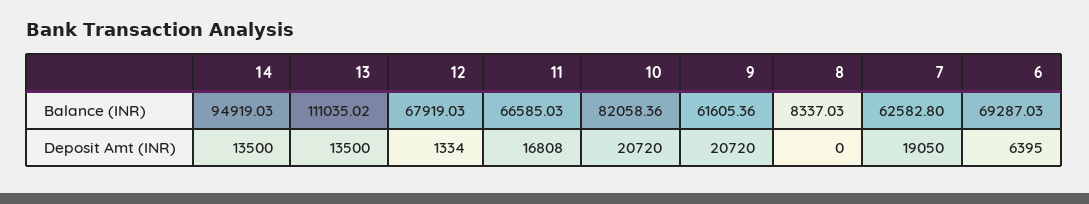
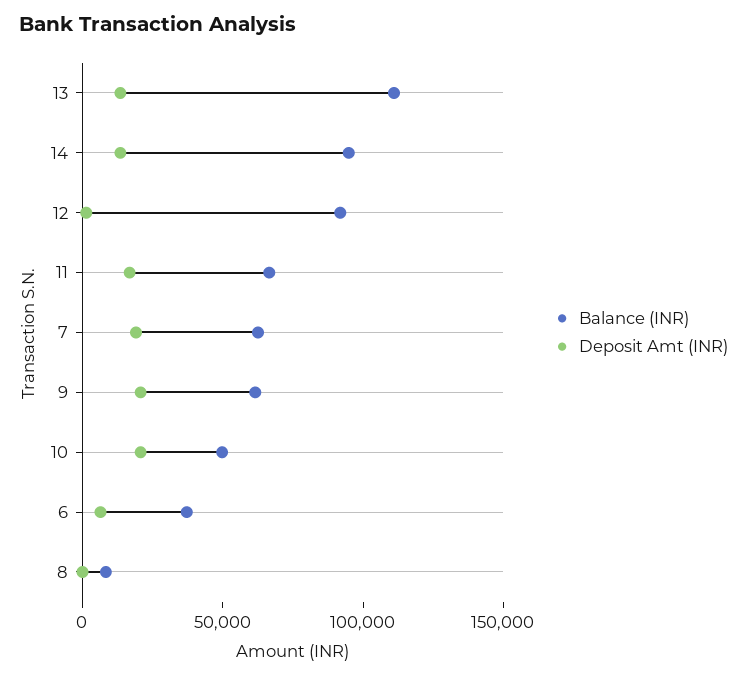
  {
    "Balance (INR)": {
      "14": 94919.03,
      "13": 111035.02,
-     "12": 67919.03,
+     "12": 90000,
      "11": 66585.03,
-     "10": 82058.36,
+     "10": 50000,
      "9": 61605.36,
      "8": 8337.03,
      "7": 62582.8,
-     "6": 69287.03
+     "6": 40000
    },
    "Deposit Amt (INR)": {
      "14": 13500,
      "13": 13500,
      "12": 1334,
      "11": 16808,
      "10": 20720,
      "9": 20720,
      "8": 0,
      "7": 19050,
      "6": 6395
    }
  }

